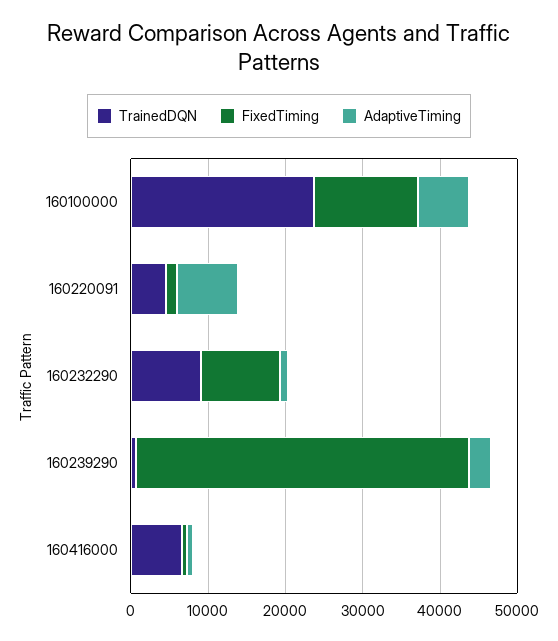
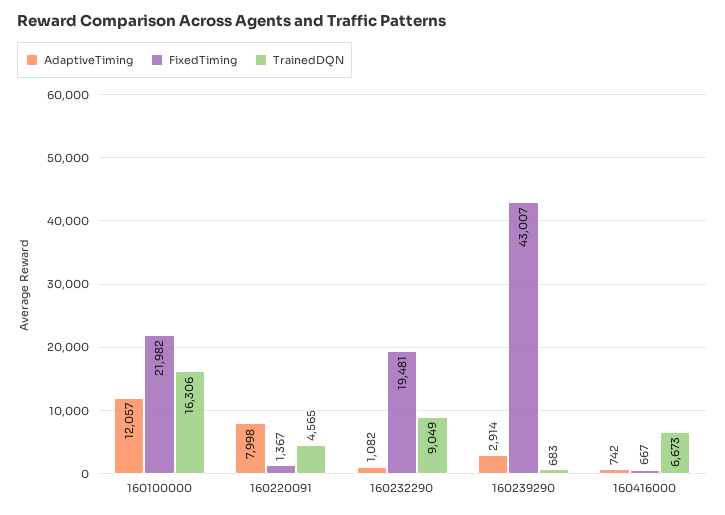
  {
    "TrainedDQN": {
-     "160100000": 24000,
+     "160100000": 16306,
      "160220091": 4565,
      "160232290": 9049,
      "160239290": 683,
      "160416000": 6673
    },
    "FixedTiming": {
-     "160100000": 14000,
+     "160100000": 21982,
      "160220091": 1367,
-     "160232290": 10000,
+     "160232290": 19481,
      "160239290": 43007,
      "160416000": 667
    },
    "AdaptiveTiming": {
-     "160100000": 6000,
+     "160100000": 12057,
      "160220091": 7998,
      "160232290": 1082,
      "160239290": 2914,
      "160416000": 742
    }
  }

